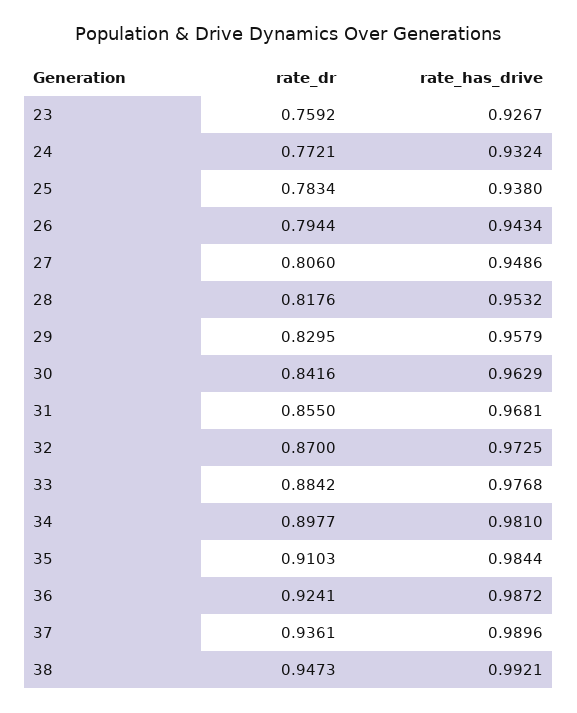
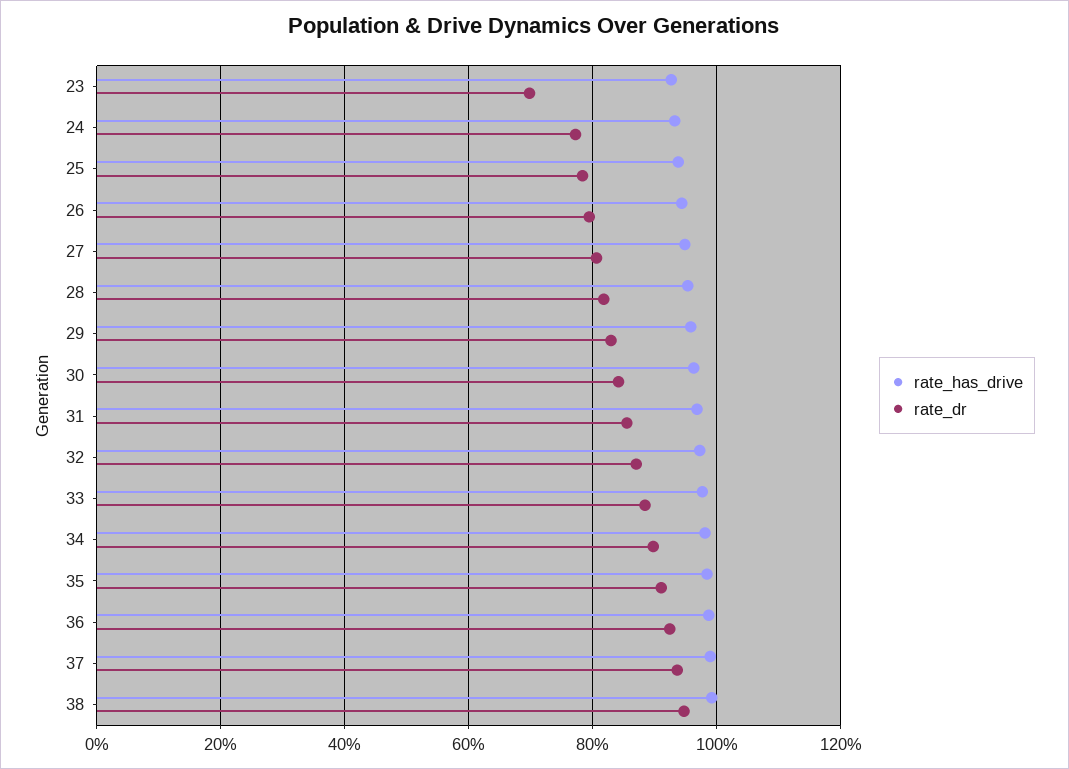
  {
    "rate_dr": {
-     "23": 0.7592,
+     "23": 0.7,
      "24": 0.7721,
      "25": 0.7834,
      "26": 0.7944,
      "27": 0.806,
      "28": 0.8176,
      "29": 0.8295,
      "30": 0.8416,
      "31": 0.855,
      "32": 0.87,
      "33": 0.8842,
      "34": 0.8977,
      "35": 0.9103,
      "36": 0.9241,
      "37": 0.9361,
      "38": 0.9473
    },
    "rate_has_drive": {
      "23": 0.9267,
      "24": 0.9324,
      "25": 0.938,
      "26": 0.9434,
      "27": 0.9486,
      "28": 0.9532,
      "29": 0.9579,
      "30": 0.9629,
      "31": 0.9681,
      "32": 0.9725,
      "33": 0.9768,
      "34": 0.981,
      "35": 0.9844,
      "36": 0.9872,
      "37": 0.9896,
      "38": 0.9921
    }
  }

